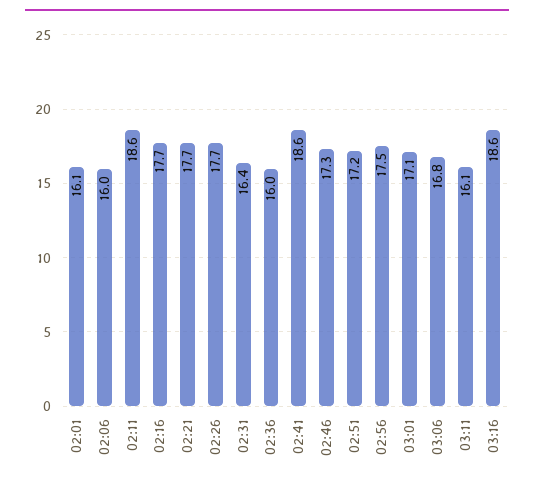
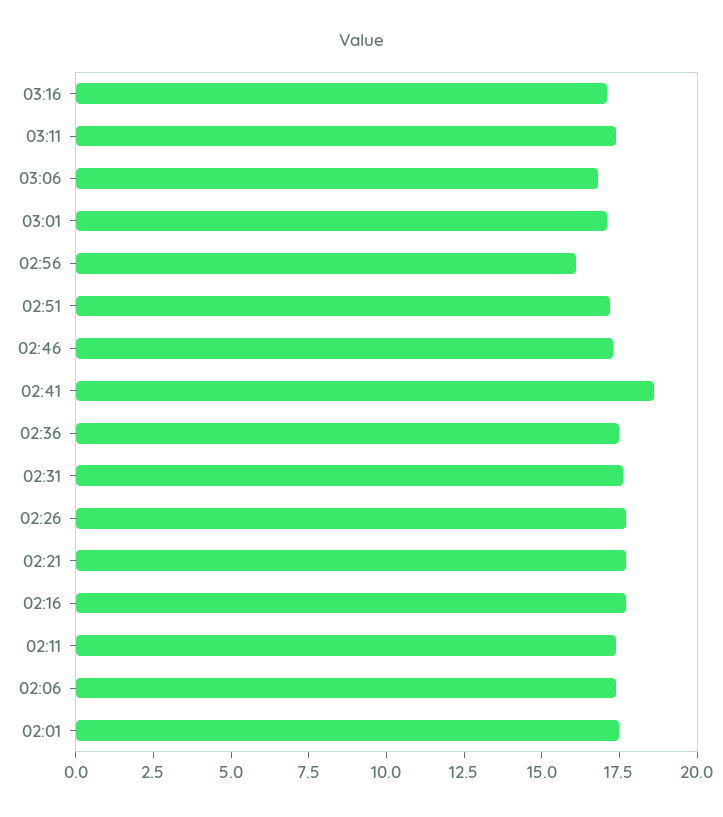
  {
-   "02:01": 16.1,
+   "02:01": 17.5,
-   "02:06": 16,
+   "02:06": 17.5,
-   "02:11": 18.6,
+   "02:11": 17.5,
    "02:16": 17.7,
    "02:21": 17.7,
    "02:26": 17.7,
-   "02:31": 16.4,
+   "02:31": 17.5,
-   "02:36": 16,
+   "02:36": 17.5,
    "02:41": 18.6,
    "02:46": 17.3,
    "02:51": 17.2,
-   "02:56": 17.5,
+   "02:56": 16,
    "03:01": 17.1,
    "03:06": 16.8,
-   "03:11": 16.1,
+   "03:11": 17.5,
-   "03:16": 18.6
+   "03:16": 17
  }

